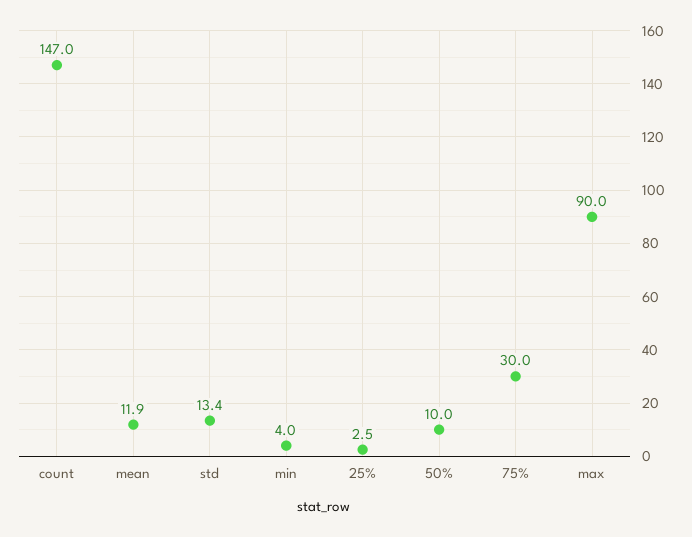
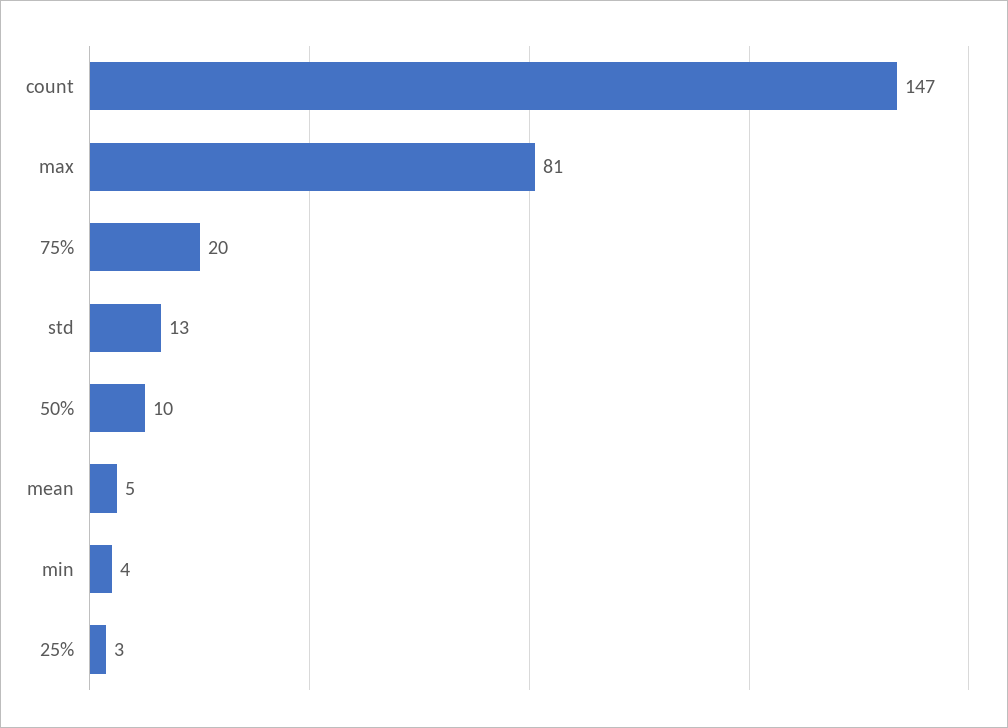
  {
    "count": 147,
-   "mean": 11.9,
+   "mean": 5,
    "std": 13.4,
    "min": 4,
    "25%": 2.5,
    "50%": 10,
-   "75%": 30,
+   "75%": 20,
-   "max": 90
+   "max": 81
  }

